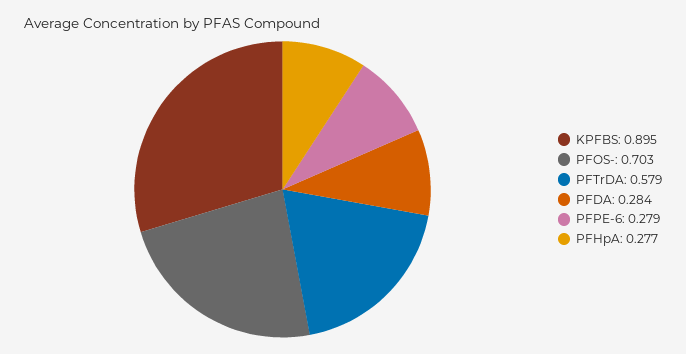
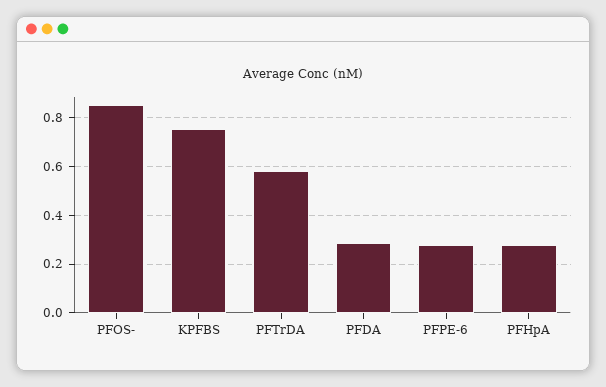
  {
-   "KPFBS": 0.895,
+   "KPFBS": 0.75,
-   "PFOS-": 0.703,
+   "PFOS-": 0.85,
    "PFTrDA": 0.579,
    "PFDA": 0.284,
    "PFPE-6": 0.279,
    "PFHpA": 0.277
  }

